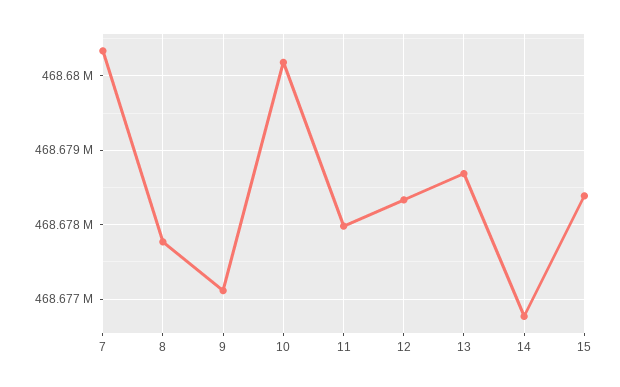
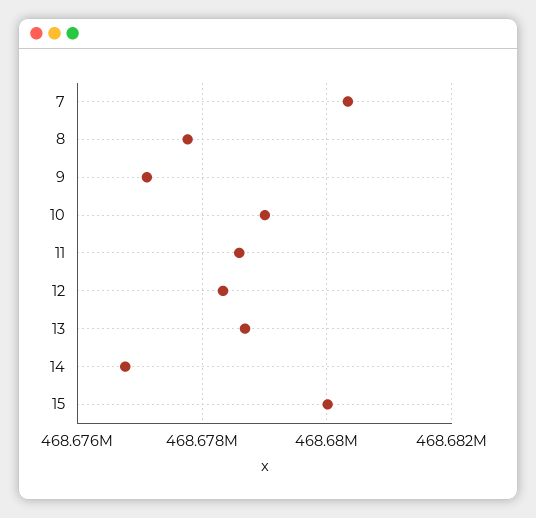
  {
    "7": 468680300,
    "8": 468677800,
    "9": 468677100,
-   "10": 468680200,
+   "10": 468679000,
-   "11": 468678000,
+   "11": 468678600,
    "12": 468678300,
    "13": 468678700,
    "14": 468676800,
-   "15": 468678400
+   "15": 468680000
  }

